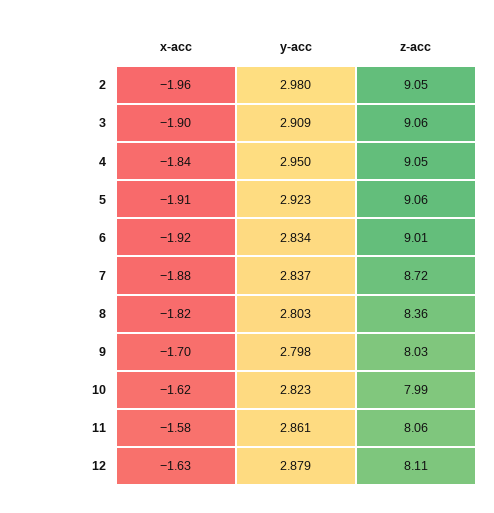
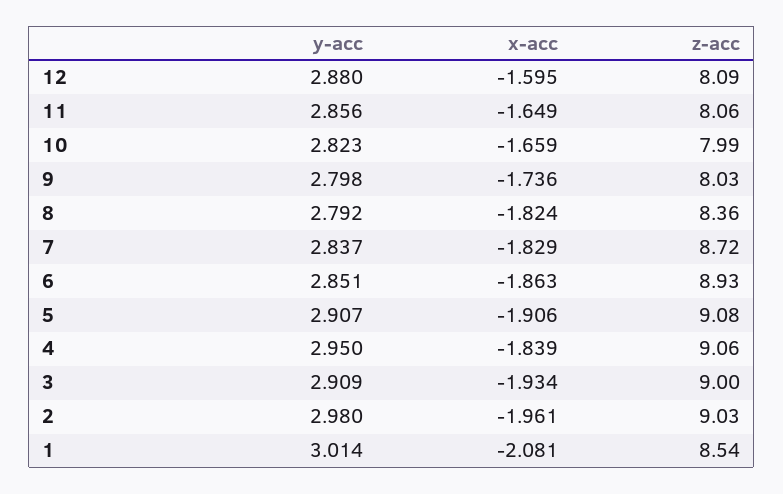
  {
    "x-acc": {
      "2": -1.961,
-     "3": -1.9,
+     "3": -1.934,
      "4": -1.839,
      "5": -1.906,
-     "6": -1.92,
+     "6": -1.863,
-     "7": -1.88,
+     "7": -1.829,
      "8": -1.824,
-     "9": -1.7,
+     "9": -1.736,
-     "10": -1.62,
+     "10": -1.659,
-     "11": -1.58,
+     "11": -1.649,
-     "12": -1.63
+     "12": -1.595,
+     "1": -2.081
    },
    "y-acc": {
      "2": 2.98,
      "3": 2.909,
      "4": 2.95,
-     "5": 2.923,
+     "5": 2.907,
-     "6": 2.834,
+     "6": 2.851,
      "7": 2.837,
-     "8": 2.803,
+     "8": 2.792,
      "9": 2.798,
      "10": 2.823,
-     "11": 2.861,
+     "11": 2.856,
-     "12": 2.879
+     "12": 2.88,
+     "1": 3.014
    },
    "z-acc": {
-     "2": 9.05,
+     "2": 9.03,
-     "3": 9.06,
+     "3": 9,
-     "4": 9.05,
+     "4": 9.06,
-     "5": 9.06,
+     "5": 9.08,
-     "6": 9.01,
+     "6": 8.93,
      "7": 8.72,
      "8": 8.36,
      "9": 8.03,
      "10": 7.99,
      "11": 8.06,
-     "12": 8.11
+     "12": 8.09,
+     "1": 8.54
    }
  }

